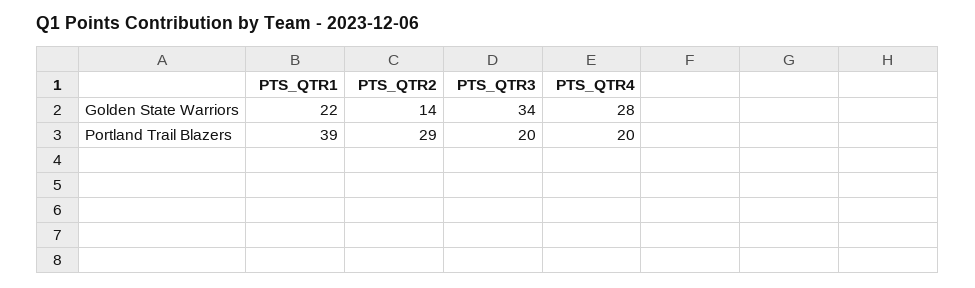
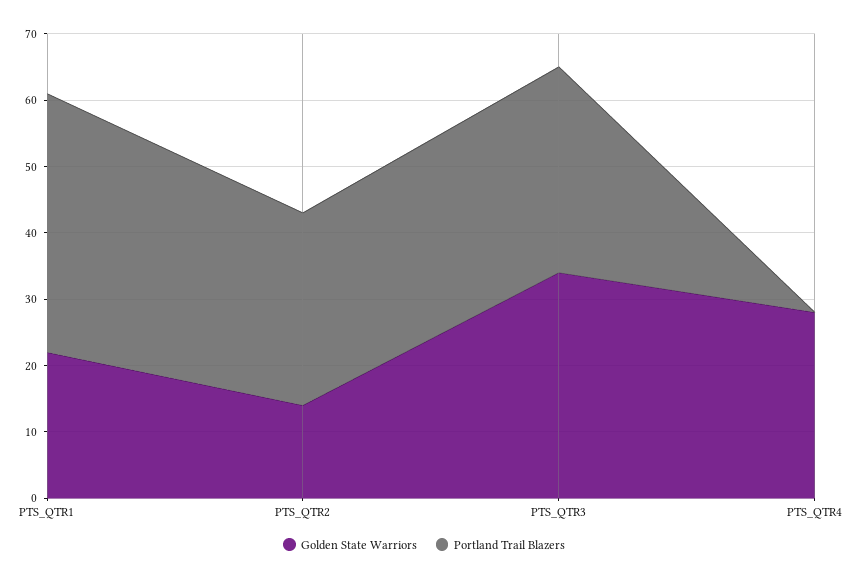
  {
    "Golden State Warriors": {
      "PTS_QTR1": 22,
      "PTS_QTR2": 14,
      "PTS_QTR3": 34,
      "PTS_QTR4": 28
    },
    "Portland Trail Blazers": {
      "PTS_QTR1": 39,
      "PTS_QTR2": 29,
-     "PTS_QTR3": 20,
+     "PTS_QTR3": 30,
-     "PTS_QTR4": 20
+     "PTS_QTR4": 0
    }
  }

